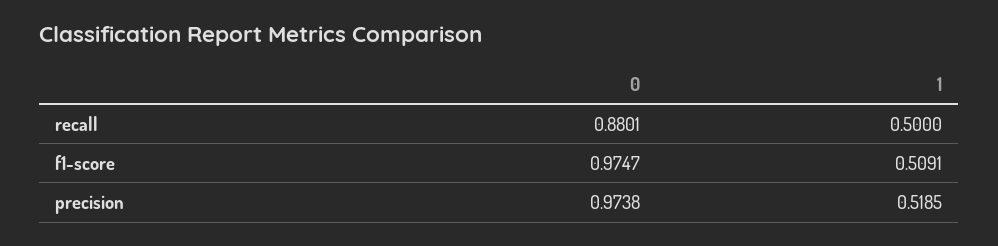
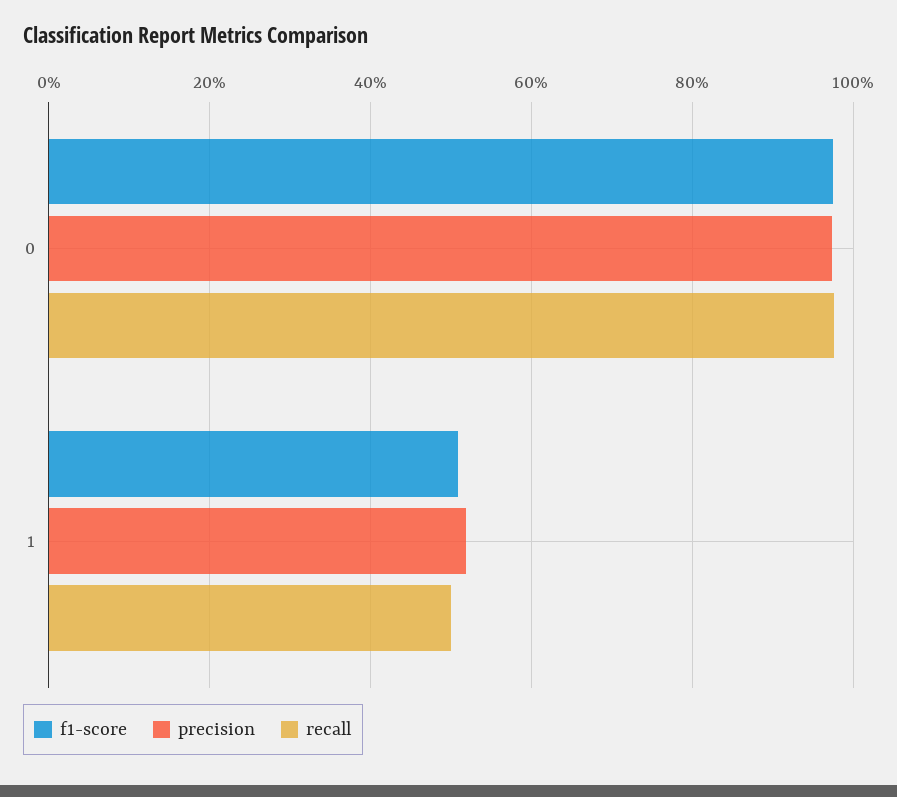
  {
    "recall": {
-     "0": 0.8801,
+     "0": 0.98,
      "1": 0.5
    },
    "f1-score": {
      "0": 0.9747,
      "1": 0.5091
    },
    "precision": {
      "0": 0.9738,
      "1": 0.5185
    }
  }

